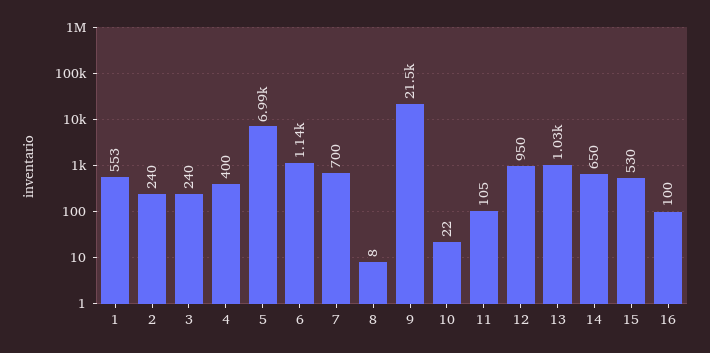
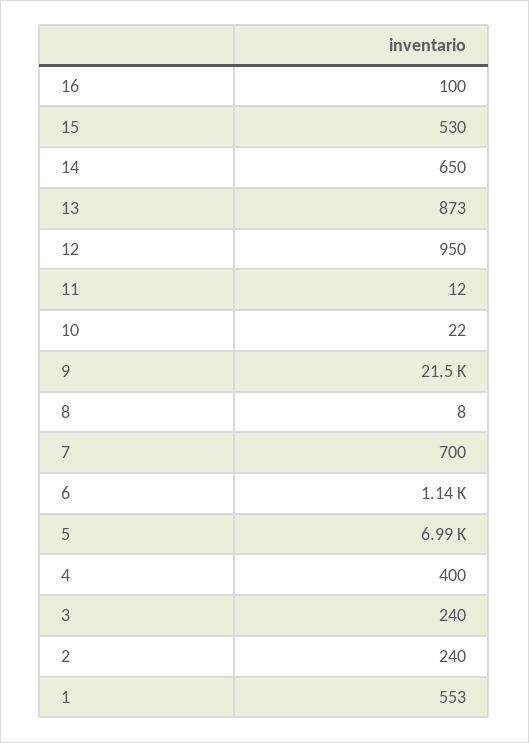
  {
    "1": 553,
    "2": 240,
    "3": 240,
    "4": 400,
    "5": 6990,
    "6": 1140,
    "7": 700,
    "8": 8,
    "9": 21500,
    "10": 22,
-   "11": 105,
+   "11": 12,
    "12": 950,
-   "13": 1030,
+   "13": 873,
    "14": 650,
    "15": 530,
    "16": 100
  }

